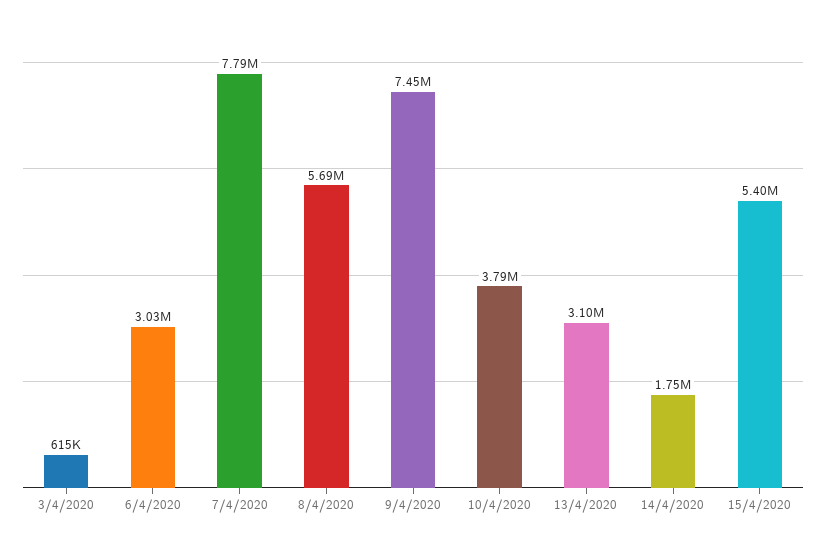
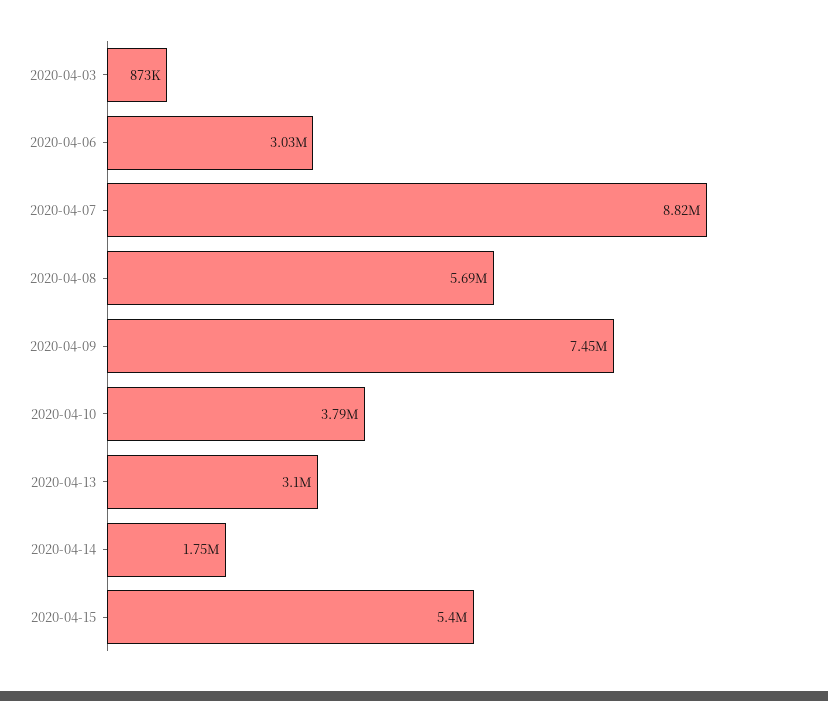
  {
-   "3/4/2020": 615000,
+   "3/4/2020": 873000,
    "6/4/2020": 3030000,
-   "7/4/2020": 7790000,
+   "7/4/2020": 8820000,
    "8/4/2020": 5690000,
    "9/4/2020": 7450000,
    "10/4/2020": 3790000,
    "13/4/2020": 3100000,
    "14/4/2020": 1750000,
    "15/4/2020": 5400000
  }

